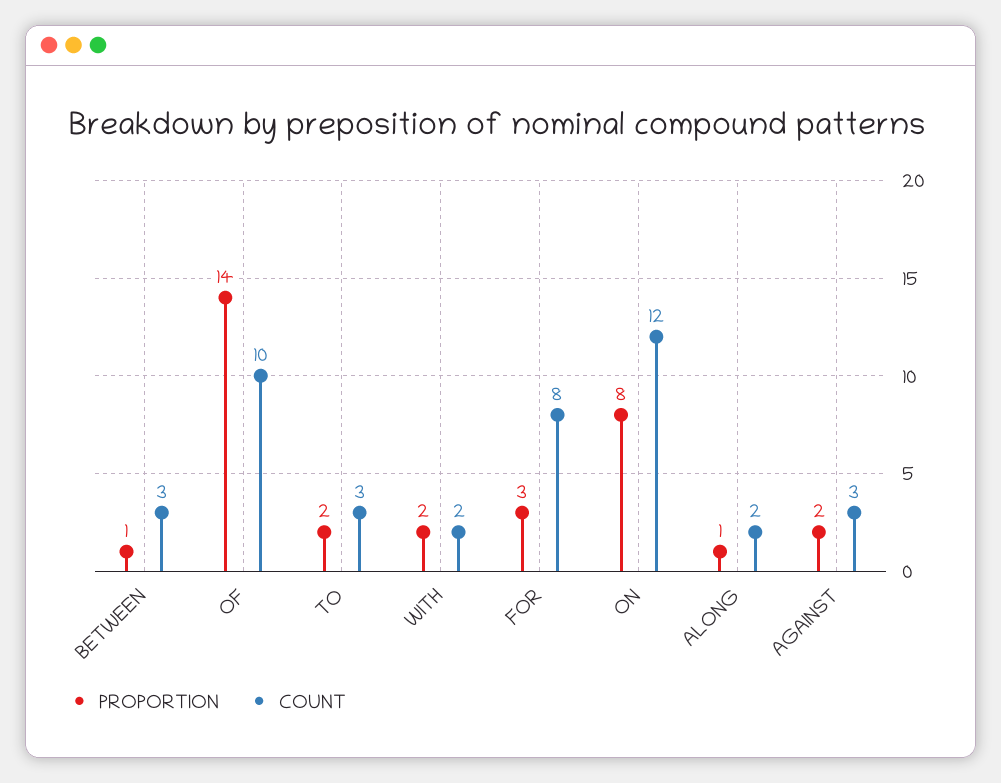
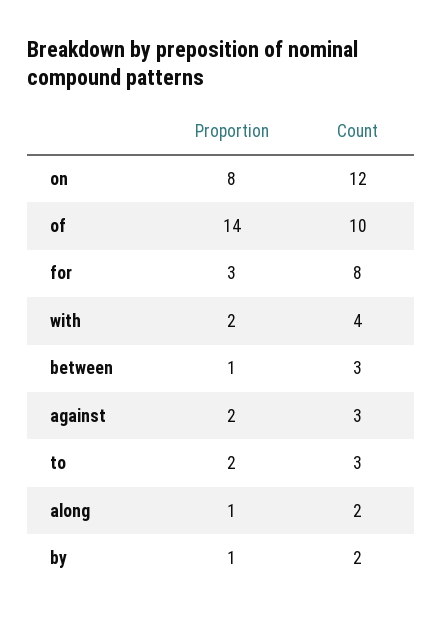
  {
    "PROPORTION": {
      "BETWEEN": 1,
      "OF": 14,
      "TO": 2,
      "WITH": 2,
      "FOR": 3,
      "ON": 8,
      "ALONG": 1,
-     "AGAINST": 2
+     "AGAINST": 2,
+     "by": 1
    },
    "COUNT": {
      "BETWEEN": 3,
      "OF": 10,
      "TO": 3,
-     "WITH": 2,
+     "WITH": 4,
      "FOR": 8,
      "ON": 12,
      "ALONG": 2,
-     "AGAINST": 3
+     "AGAINST": 3,
+     "by": 2
    }
  }

